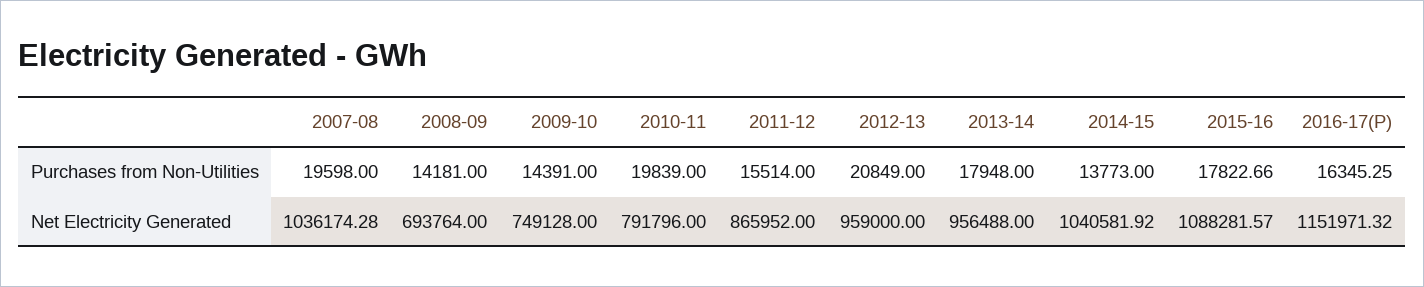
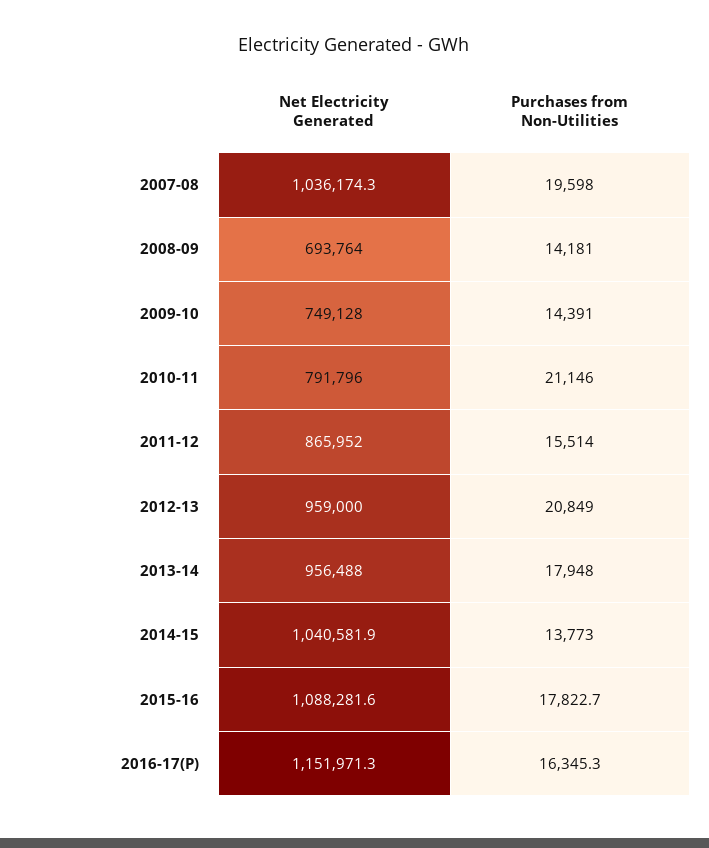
  {
    "2007-08": {
      "Purchases from Non-Utilities": 19598,
      "Net Electricity Generated": 1036174.28
    },
    "2008-09": {
      "Purchases from Non-Utilities": 14181,
      "Net Electricity Generated": 693764
    },
    "2009-10": {
      "Purchases from Non-Utilities": 14391,
      "Net Electricity Generated": 749128
    },
    "2010-11": {
-     "Purchases from Non-Utilities": 19839,
+     "Purchases from Non-Utilities": 21146,
      "Net Electricity Generated": 791796
    },
    "2011-12": {
      "Purchases from Non-Utilities": 15514,
      "Net Electricity Generated": 865952
    },
    "2012-13": {
      "Purchases from Non-Utilities": 20849,
      "Net Electricity Generated": 959000
    },
    "2013-14": {
      "Purchases from Non-Utilities": 17948,
      "Net Electricity Generated": 956488
    },
    "2014-15": {
      "Purchases from Non-Utilities": 13773,
      "Net Electricity Generated": 1040581.92
    },
    "2015-16": {
      "Purchases from Non-Utilities": 17822.66,
      "Net Electricity Generated": 1088281.57
    },
    "2016-17(P)": {
      "Purchases from Non-Utilities": 16345.25,
      "Net Electricity Generated": 1151971.32
    }
  }

